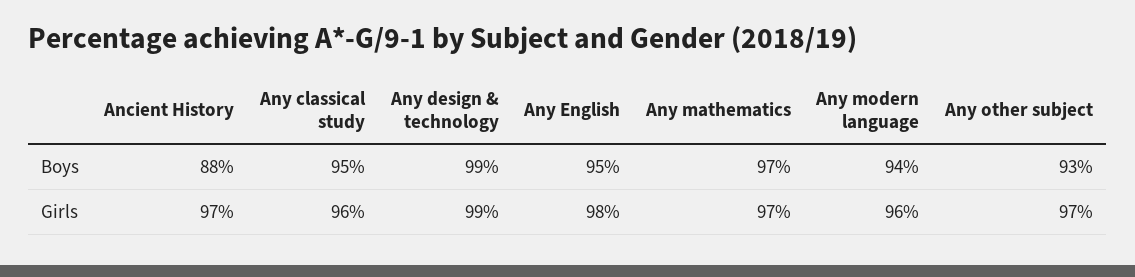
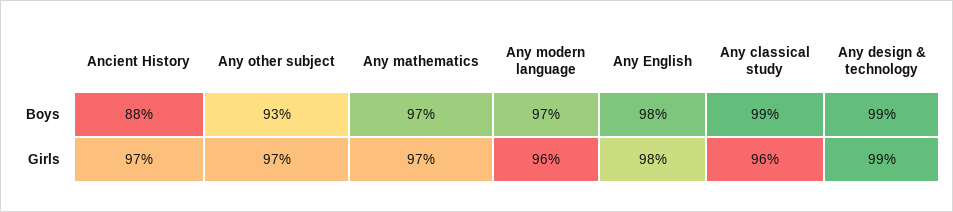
  {
    "Ancient History": {
      "Boys": 88,
      "Girls": 97
    },
    "Any classical study": {
-     "Boys": 95,
+     "Boys": 99,
      "Girls": 96
    },
    "Any design & technology": {
      "Boys": 99,
      "Girls": 99
    },
    "Any English": {
-     "Boys": 95,
+     "Boys": 98,
      "Girls": 98
    },
    "Any mathematics": {
      "Boys": 97,
      "Girls": 97
    },
    "Any modern language": {
-     "Boys": 94,
+     "Boys": 97,
      "Girls": 96
    },
    "Any other subject": {
      "Boys": 93,
      "Girls": 97
    }
  }

